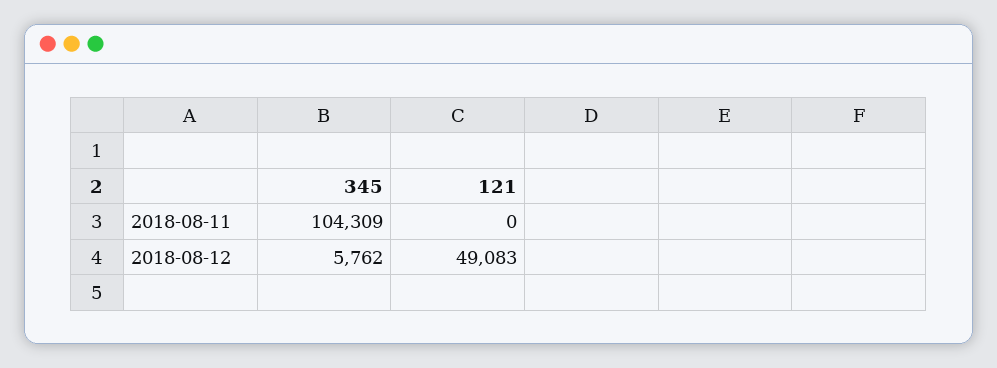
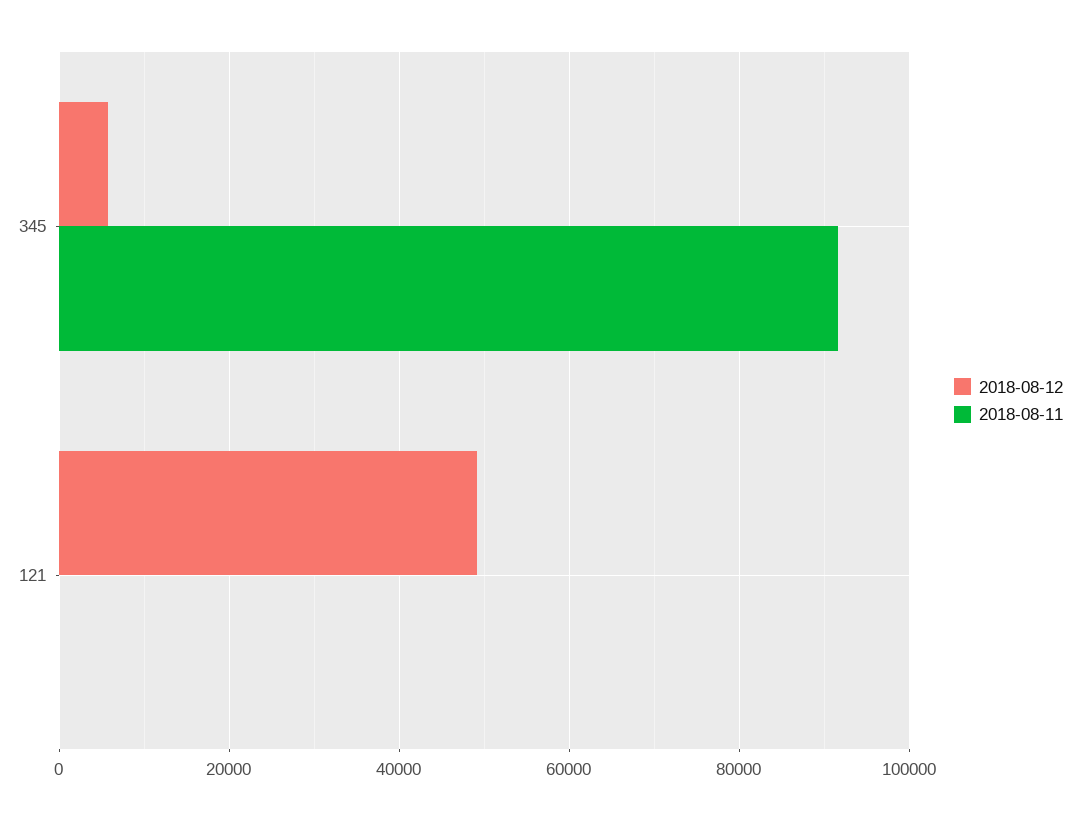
  {
    "2018-08-11": {
-     "345": 104309,
+     "345": 92000,
      "121": 0
    },
    "2018-08-12": {
      "345": 5762,
      "121": 49083
    }
  }

